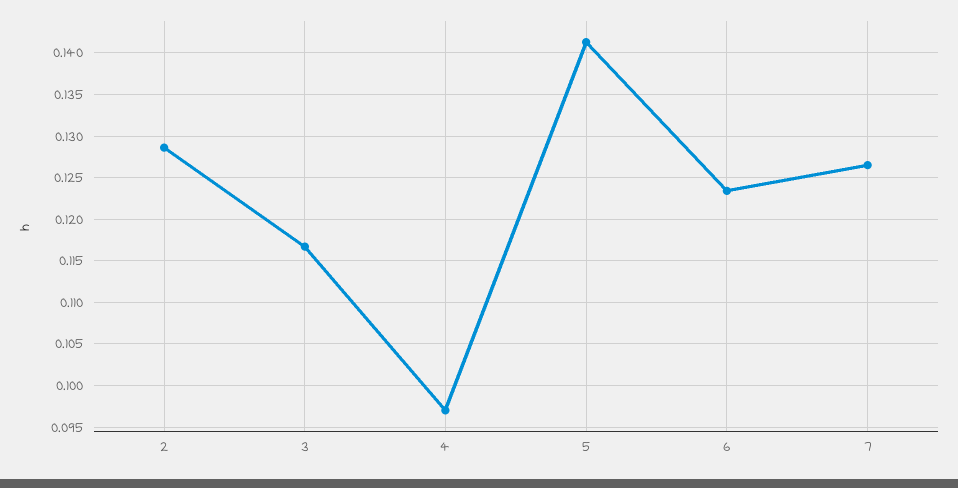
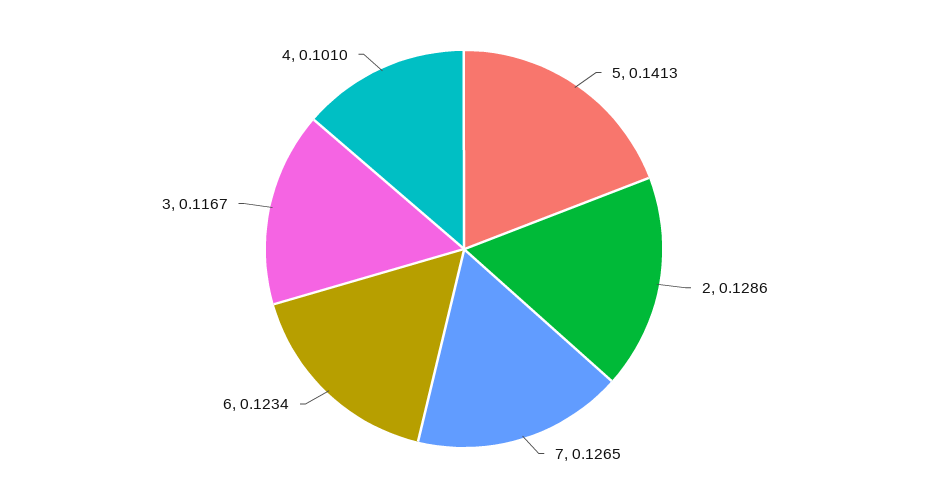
  {
    "2": 0.1286,
    "3": 0.1167,
-   "4": 0.097,
+   "4": 0.101,
    "5": 0.1413,
    "6": 0.1234,
    "7": 0.1265
  }

